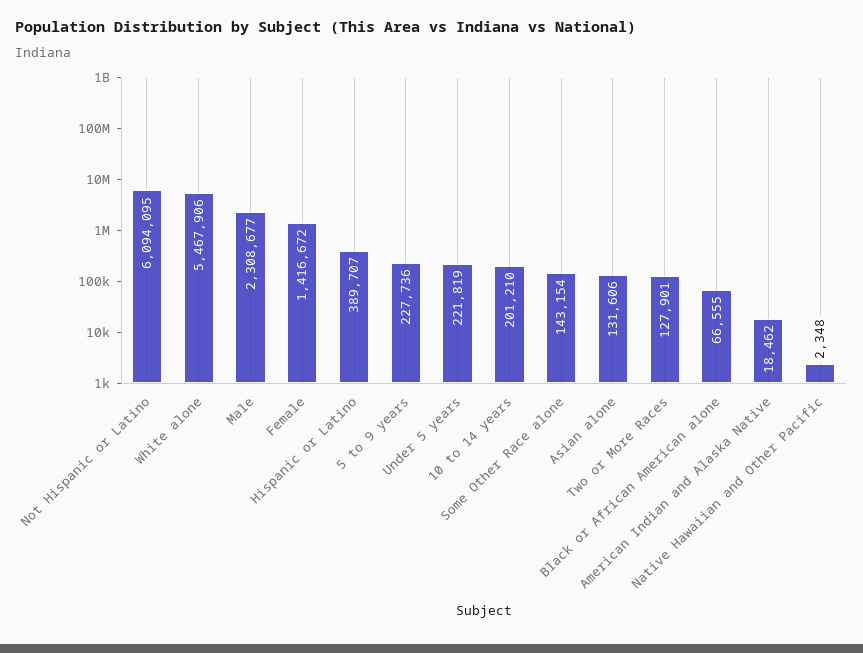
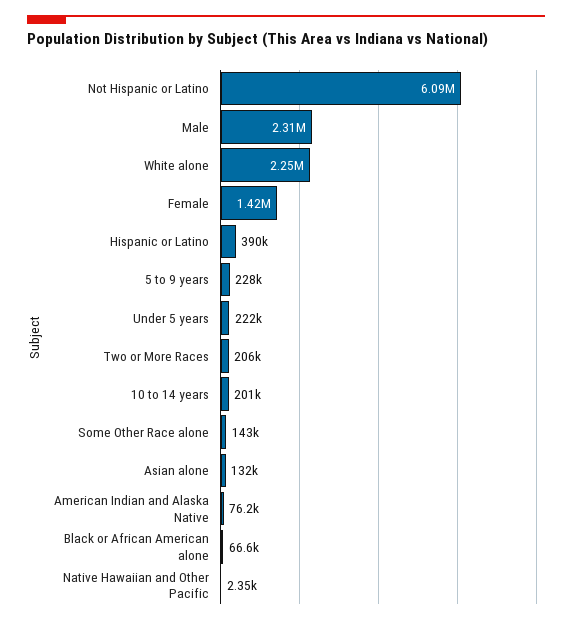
  {
    "Not Hispanic or Latino": 6094095,
-   "White alone": 5467906,
+   "White alone": 2250000,
    "Male": 2308677,
    "Female": 1416672,
    "Hispanic or Latino": 389707,
    "5 to 9 years": 227736,
    "Under 5 years": 221819,
    "10 to 14 years": 201210,
    "Some Other Race alone": 143154,
    "Asian alone": 131606,
-   "Two or More Races": 127901,
+   "Two or More Races": 206000,
    "Black or African American alone": 66555,
-   "American Indian and Alaska Native": 18462,
+   "American Indian and Alaska Native": 76200,
    "Native Hawaiian and Other Pacific": 2348
  }

